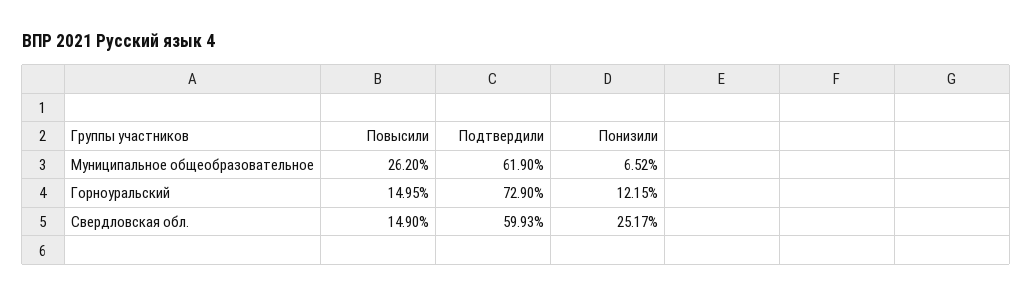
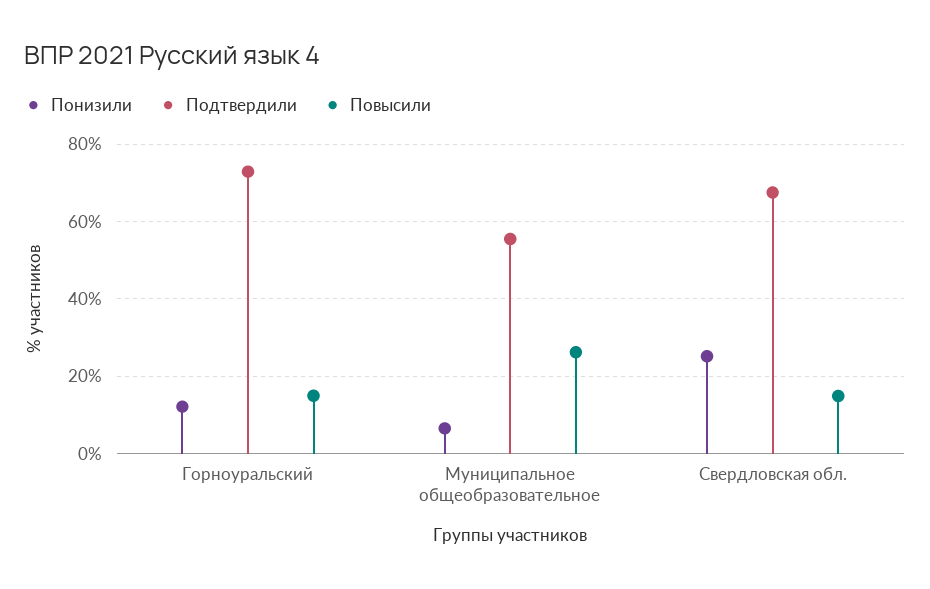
  {
    "Повысили": {
      "Муниципальное общеобразовательное": 26.2,
      "Горноуральский": 14.95,
      "Свердловская обл.": 14.9
    },
    "Подтвердили": {
-     "Муниципальное общеобразовательное": 61.9,
+     "Муниципальное общеобразовательное": 56,
      "Горноуральский": 72.9,
-     "Свердловская обл.": 59.93
+     "Свердловская обл.": 68
    },
    "Понизили": {
      "Муниципальное общеобразовательное": 6.52,
      "Горноуральский": 12.15,
      "Свердловская обл.": 25.17
    }
  }

